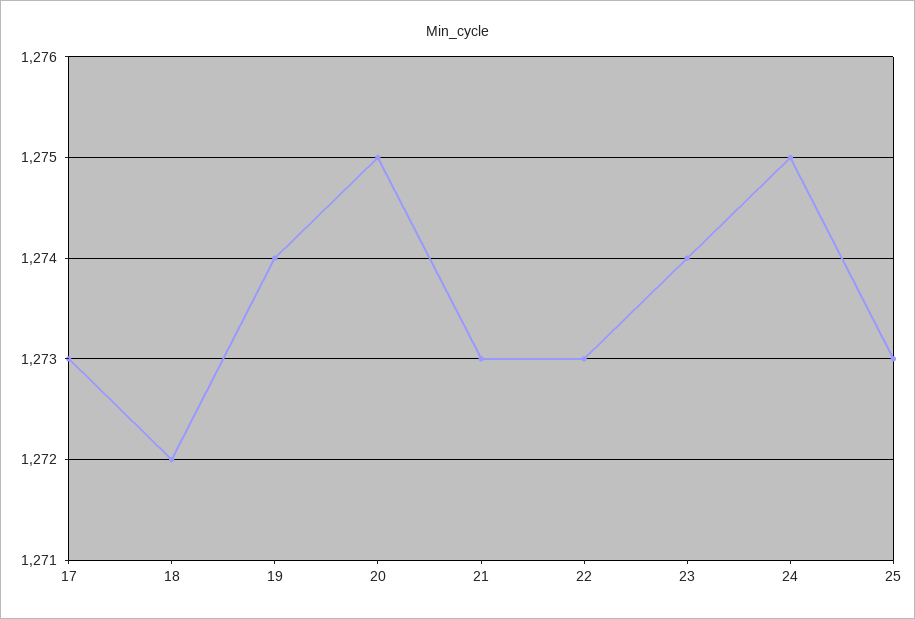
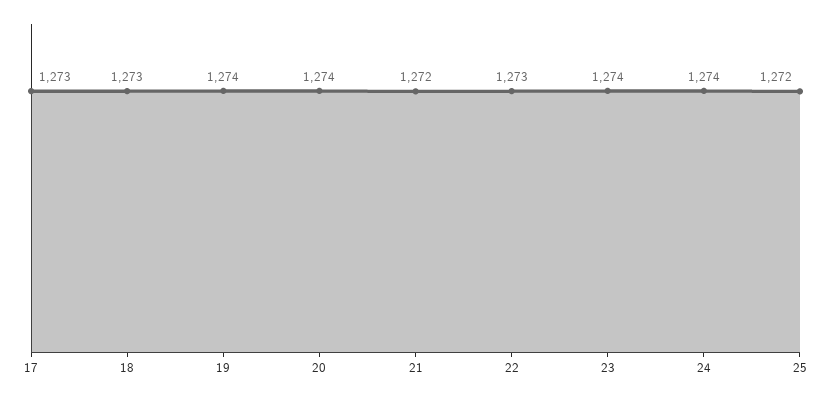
  {
    "17": 1273,
-   "18": 1272,
+   "18": 1273,
    "19": 1274,
-   "20": 1275,
+   "20": 1274,
-   "21": 1273,
+   "21": 1272,
    "22": 1273,
    "23": 1274,
-   "24": 1275,
+   "24": 1274,
-   "25": 1273
+   "25": 1272
  }

